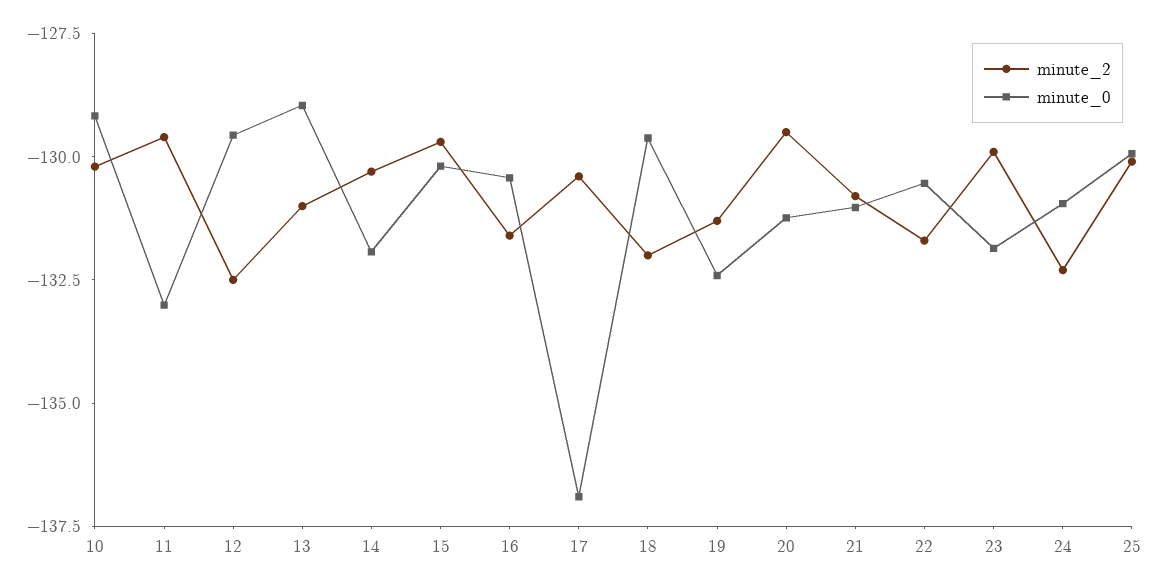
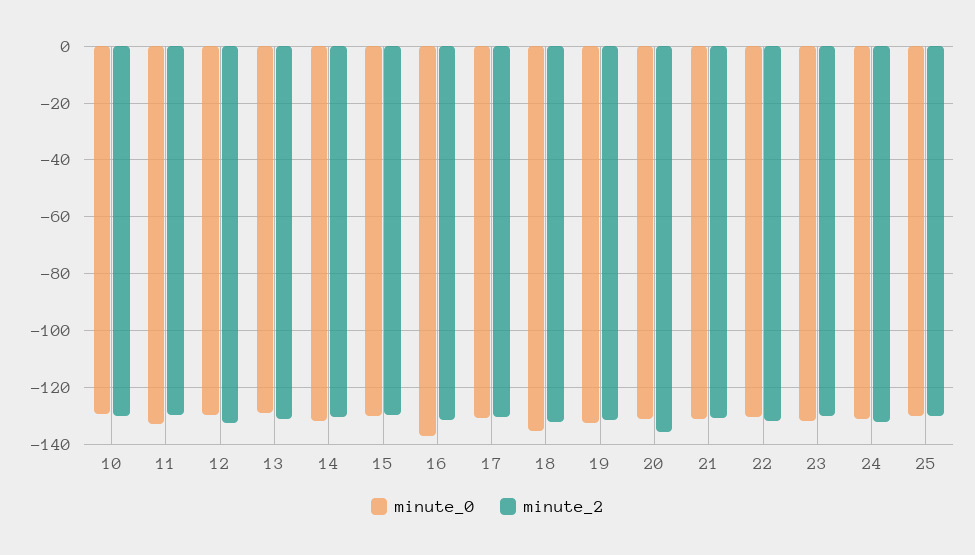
  {
    "minute_2": {
      "10": -130,
      "11": -129.5,
      "12": -132.5,
      "13": -131,
      "14": -130.5,
      "15": -129.5,
      "16": -131.5,
      "17": -130.5,
      "18": -132,
      "19": -131.5,
-     "20": -129.5,
+     "20": -135,
      "21": -131,
      "22": -131.5,
      "23": -130,
      "24": -132.5,
      "25": -130
    },
    "minute_0": {
      "10": -129,
      "11": -133,
      "12": -129.5,
      "13": -129,
      "14": -132,
      "15": -130,
-     "16": -130.5,
+     "16": -137.5,
-     "17": -137,
+     "17": -130,
-     "18": -129.5,
+     "18": -135,
      "19": -132.5,
      "20": -131,
      "21": -131,
      "22": -130.5,
      "23": -132,
      "24": -131,
      "25": -130
    }
  }

